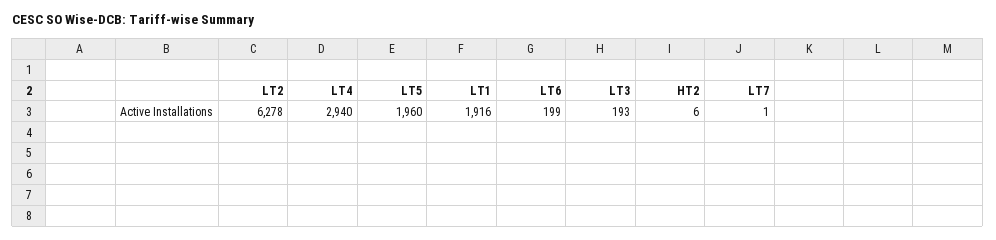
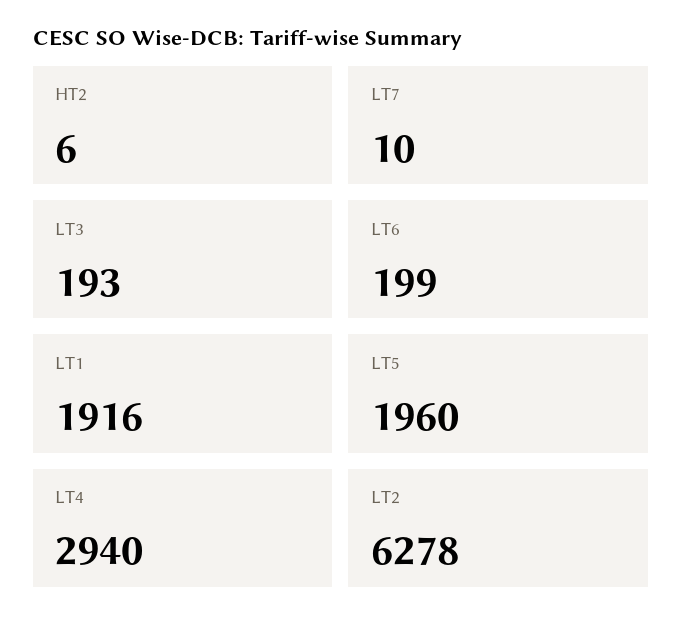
  {
    "LT2": 6278,
    "LT4": 2940,
    "LT5": 1960,
    "LT1": 1916,
    "LT6": 199,
    "LT3": 193,
    "HT2": 6,
-   "LT7": 1
+   "LT7": 10
  }

